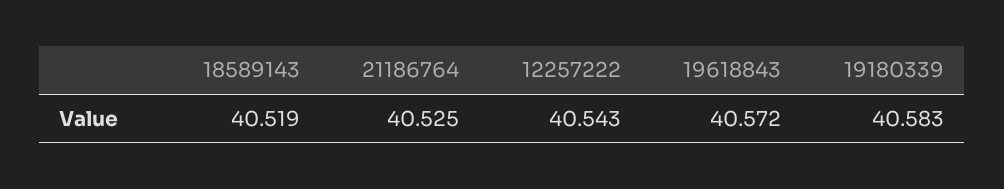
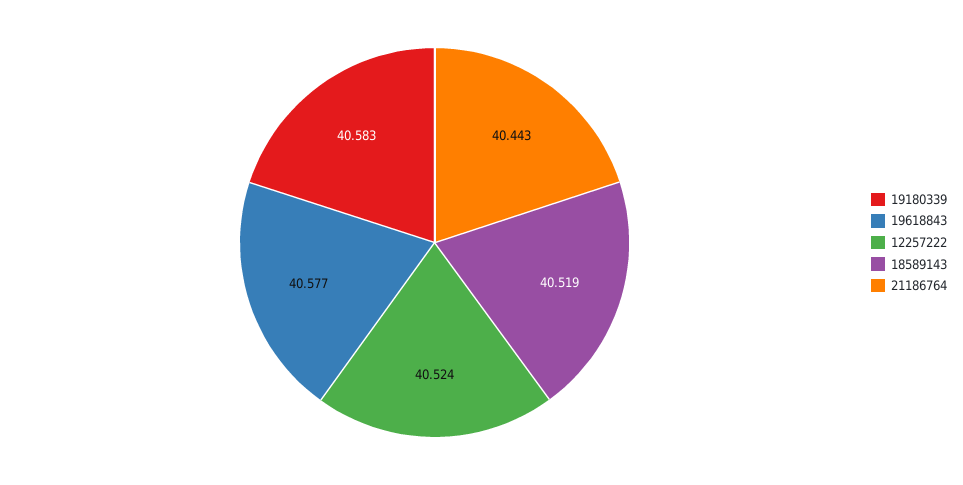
  {
    "18589143": 40.519,
-   "21186764": 40.525,
+   "21186764": 40.443,
-   "12257222": 40.543,
+   "12257222": 40.524,
-   "19618843": 40.572,
+   "19618843": 40.577,
    "19180339": 40.583
  }

